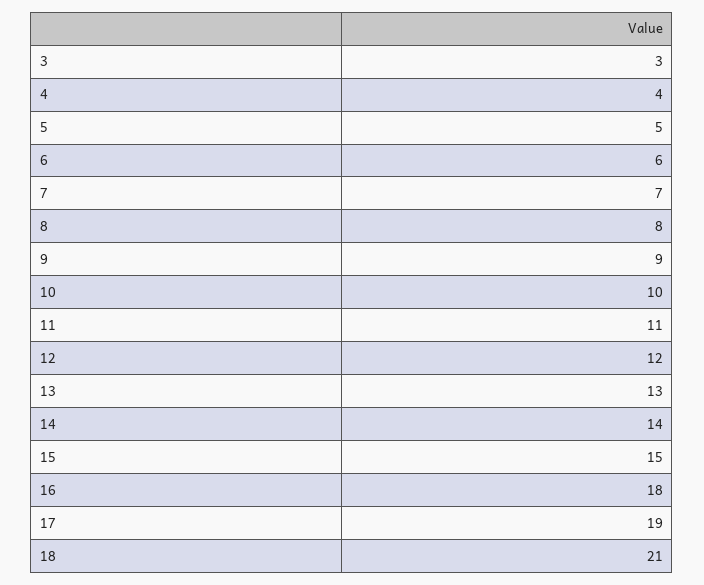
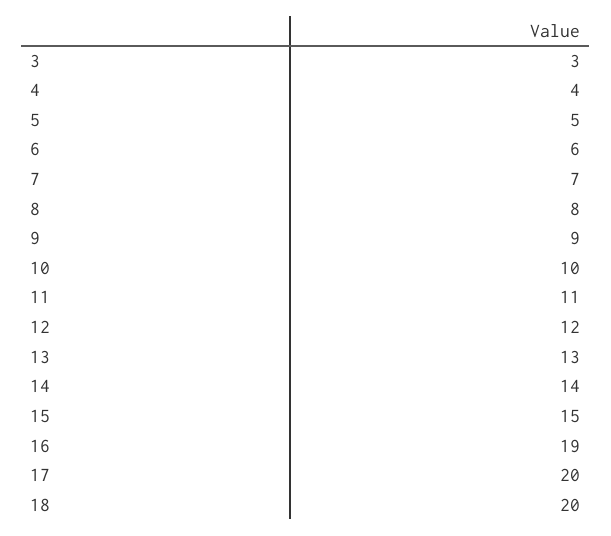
  {
    "3": 3,
    "4": 4,
    "5": 5,
    "6": 6,
    "7": 7,
    "8": 8,
    "9": 9,
    "10": 10,
    "11": 11,
    "12": 12,
    "13": 13,
    "14": 14,
    "15": 15,
-   "16": 18,
+   "16": 19,
-   "17": 19,
+   "17": 20,
-   "18": 21
+   "18": 20
  }

